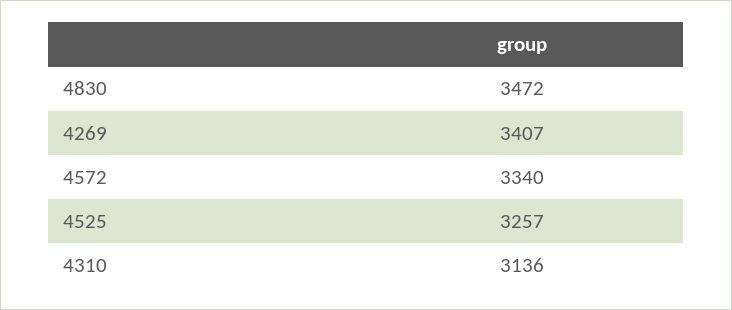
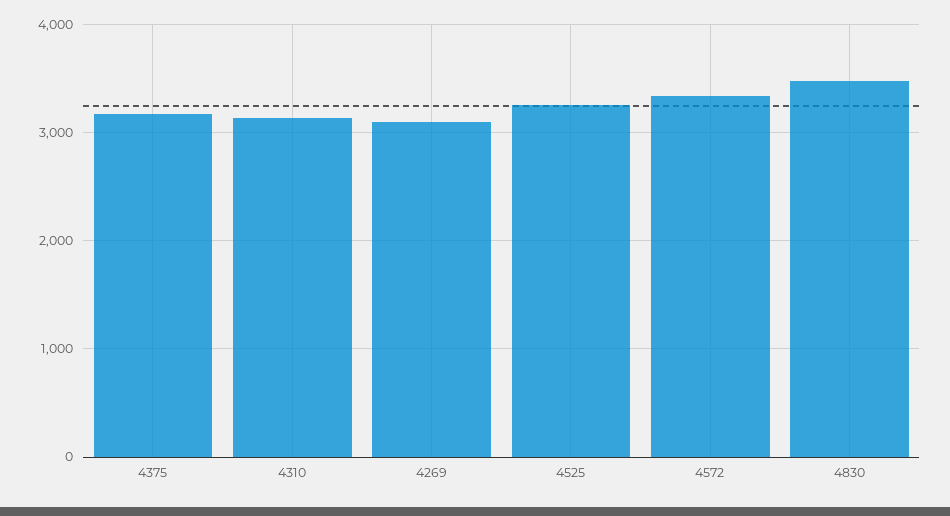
  {
    "4830": 3472,
-   "4269": 3407,
+   "4269": 3100,
    "4572": 3340,
    "4525": 3257,
-   "4310": 3136
+   "4310": 3136,
+   "4375": 3200
  }

